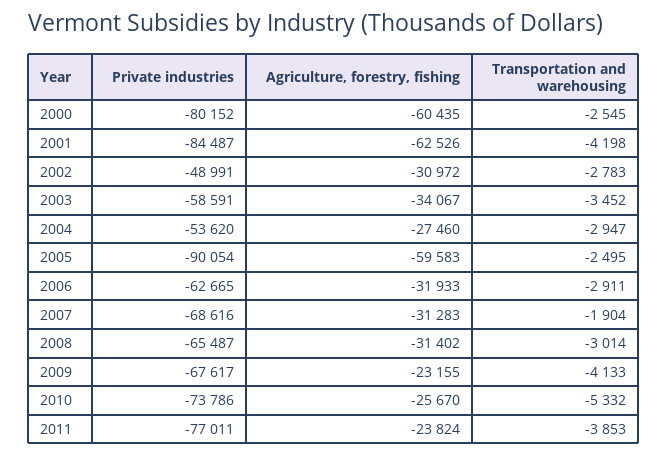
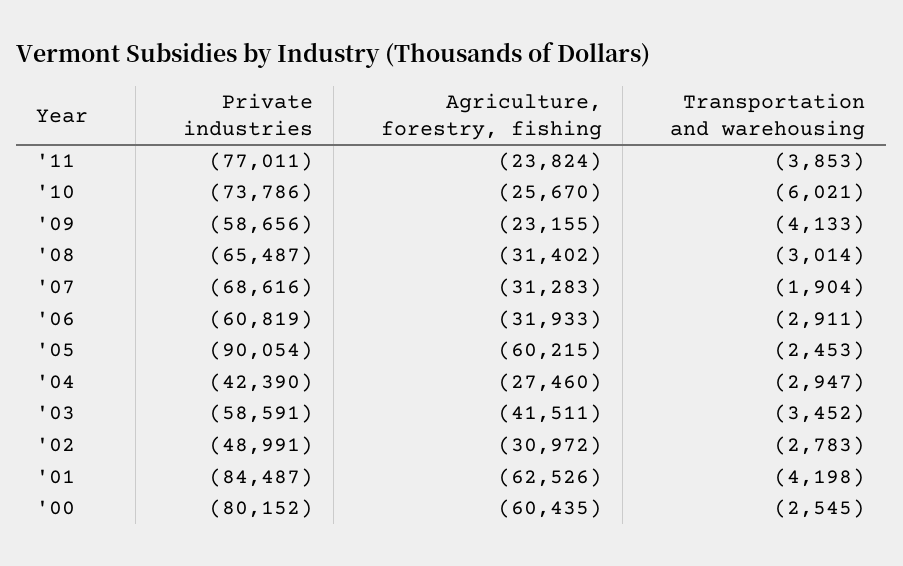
  {
    "Private industries": {
      "2000": -80152,
      "2001": -84487,
      "2002": -48991,
      "2003": -58591,
-     "2004": -53620,
+     "2004": -42390,
      "2005": -90054,
-     "2006": -62665,
+     "2006": -60819,
      "2007": -68616,
      "2008": -65487,
-     "2009": -67617,
+     "2009": -58656,
      "2010": -73786,
      "2011": -77011
    },
    "Agriculture, forestry, fishing": {
      "2000": -60435,
      "2001": -62526,
      "2002": -30972,
-     "2003": -34067,
+     "2003": -41511,
      "2004": -27460,
-     "2005": -59583,
+     "2005": -60215,
      "2006": -31933,
      "2007": -31283,
      "2008": -31402,
      "2009": -23155,
      "2010": -25670,
      "2011": -23824
    },
    "Transportation and warehousing": {
      "2000": -2545,
      "2001": -4198,
      "2002": -2783,
      "2003": -3452,
      "2004": -2947,
-     "2005": -2495,
+     "2005": -2453,
      "2006": -2911,
      "2007": -1904,
      "2008": -3014,
      "2009": -4133,
-     "2010": -5332,
+     "2010": -6021,
      "2011": -3853
    }
  }

